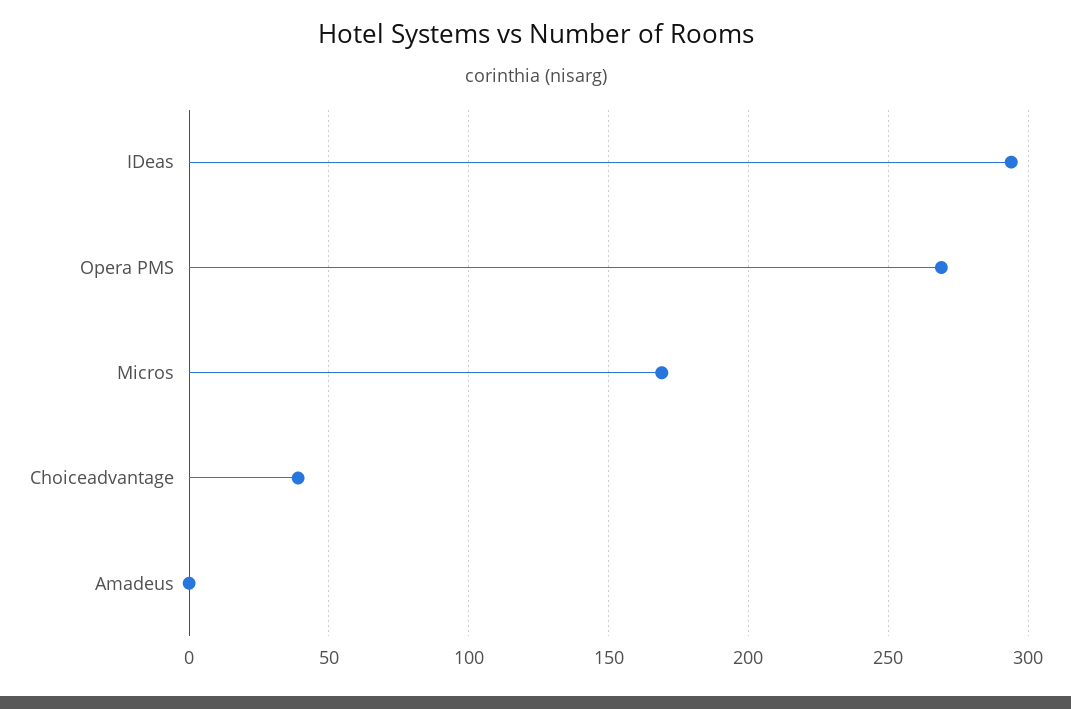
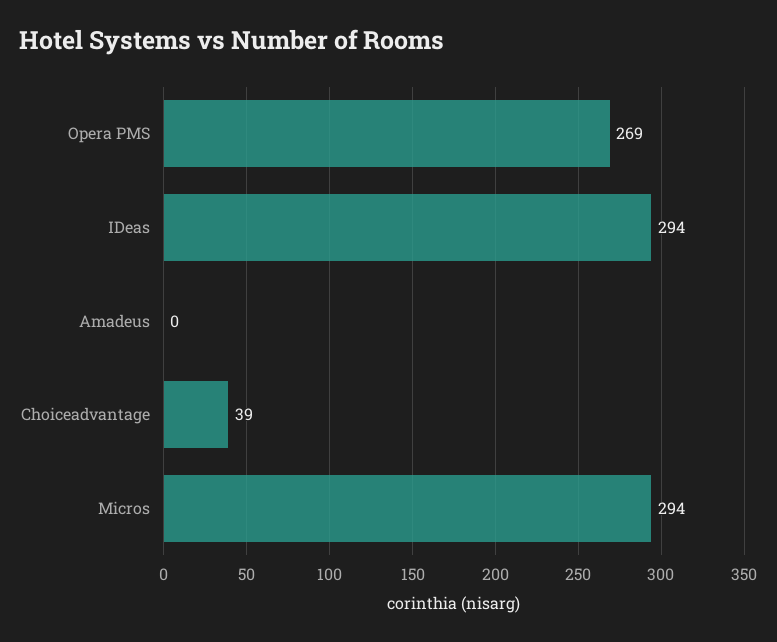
  {
    "IDeas": 294,
    "Opera PMS": 269,
-   "Micros": 170,
+   "Micros": 294,
    "Choiceadvantage": 39,
    "Amadeus": 0
  }

